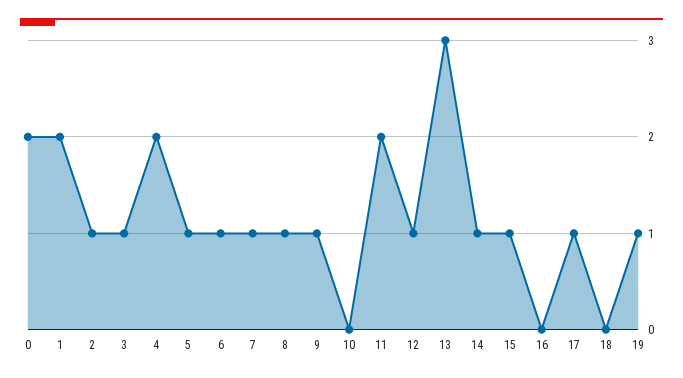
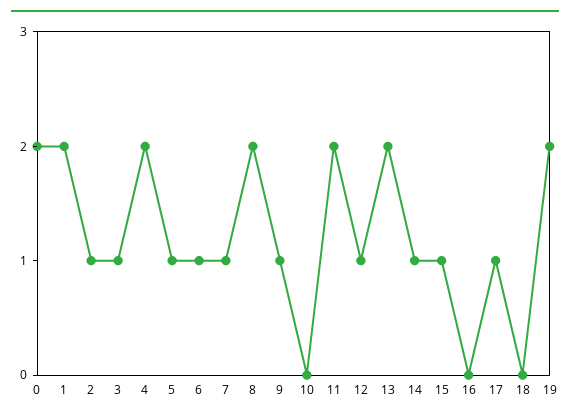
  {
    "0": 2,
    "1": 2,
    "2": 1,
    "3": 1,
    "4": 2,
    "5": 1,
    "6": 1,
    "7": 1,
-   "8": 1,
+   "8": 2,
    "9": 1,
    "10": 0,
    "11": 2,
    "12": 1,
-   "13": 3,
+   "13": 2,
    "14": 1,
    "15": 1,
    "16": 0,
    "17": 1,
    "18": 0,
-   "19": 1
+   "19": 2
  }

